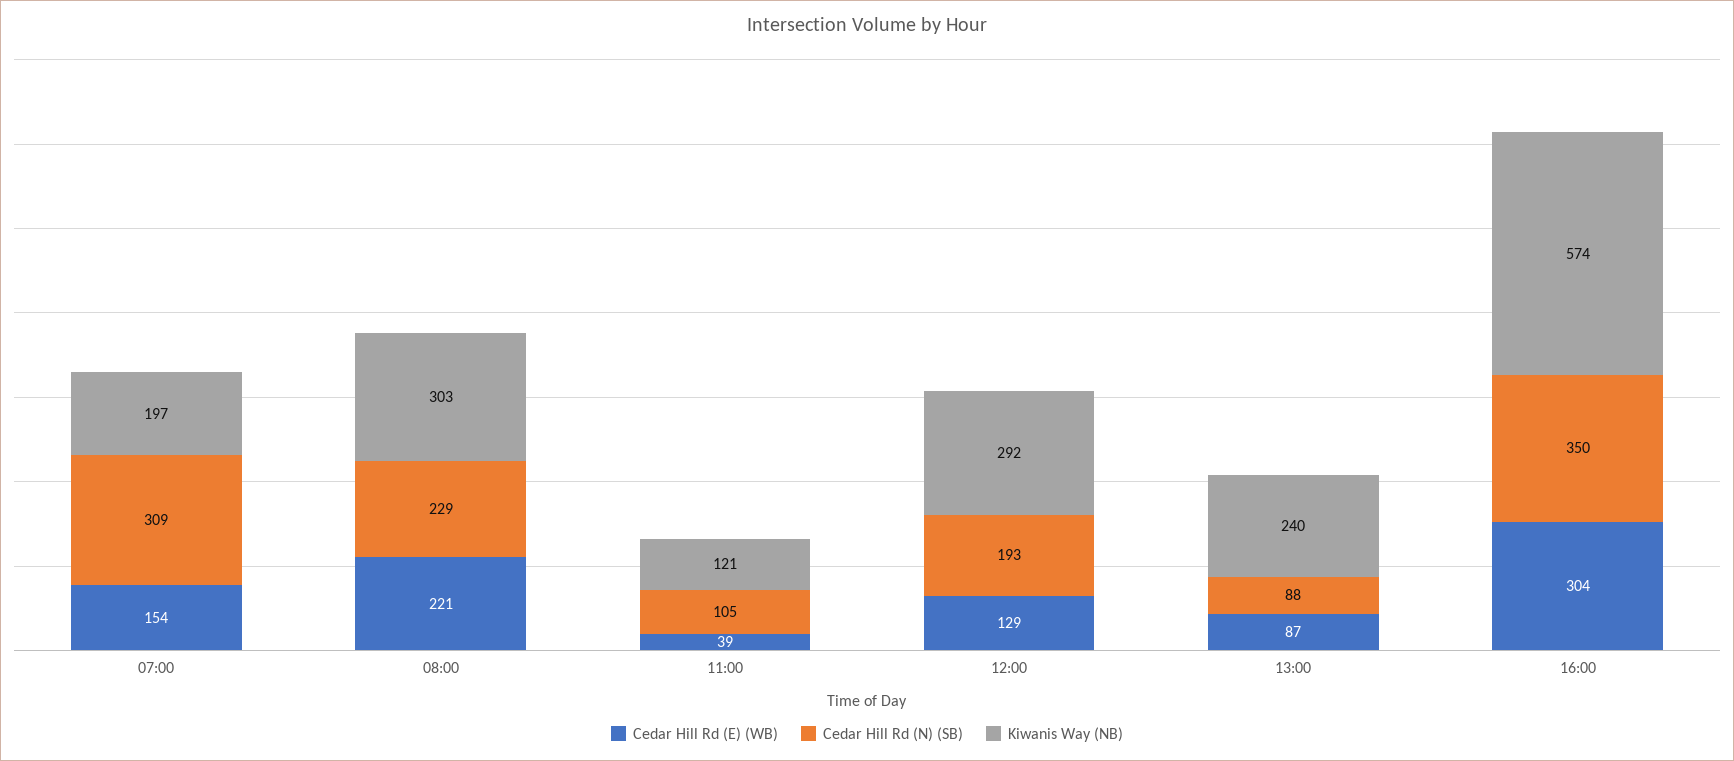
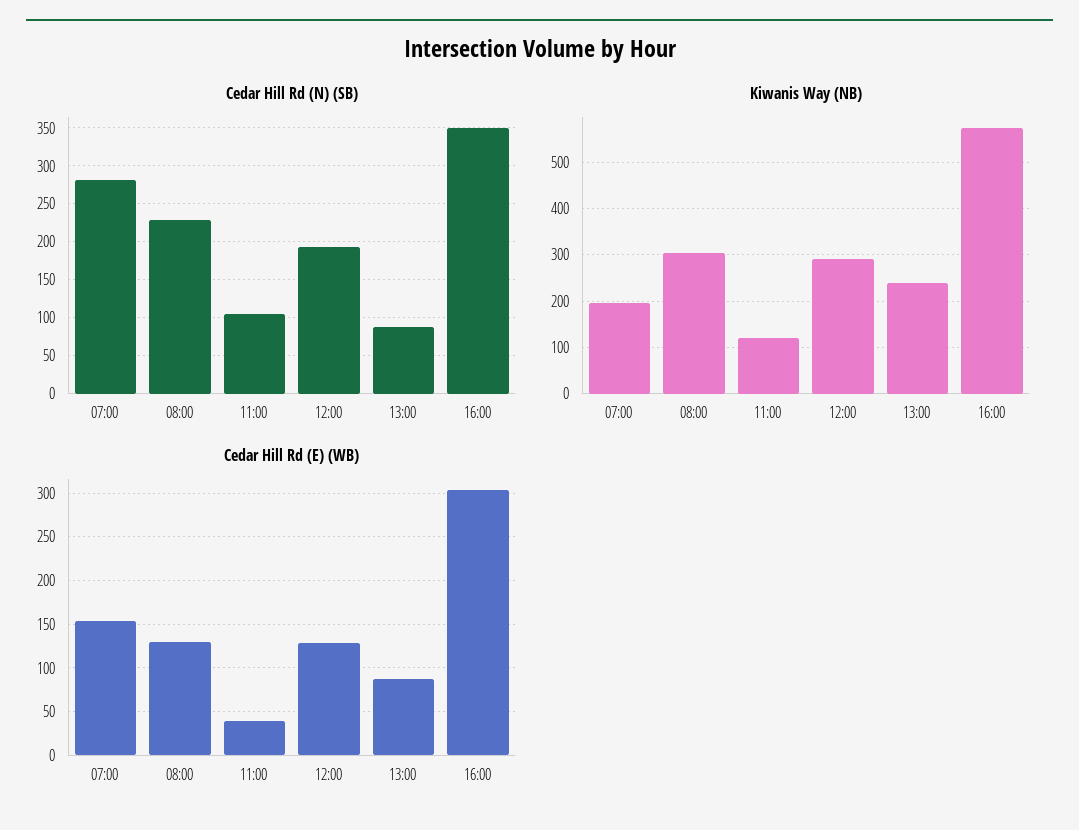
  {
    "Cedar Hill Rd (E) (WB)": {
      "07:00": 154,
-     "08:00": 221,
+     "08:00": 130,
      "11:00": 39,
      "12:00": 129,
      "13:00": 87,
      "16:00": 304
    },
    "Cedar Hill Rd (N) (SB)": {
-     "07:00": 309,
+     "07:00": 280,
      "08:00": 229,
      "11:00": 105,
      "12:00": 193,
      "13:00": 88,
      "16:00": 350
    },
    "Kiwanis Way (NB)": {
      "07:00": 197,
      "08:00": 303,
      "11:00": 121,
      "12:00": 292,
      "13:00": 240,
      "16:00": 574
    }
  }

